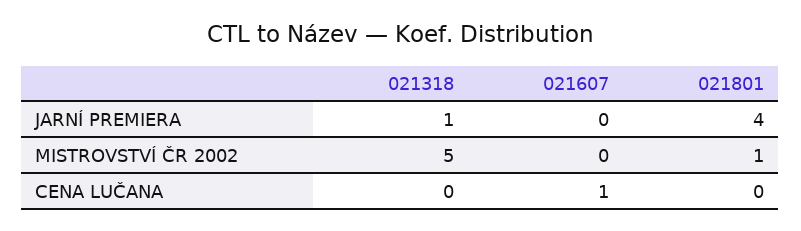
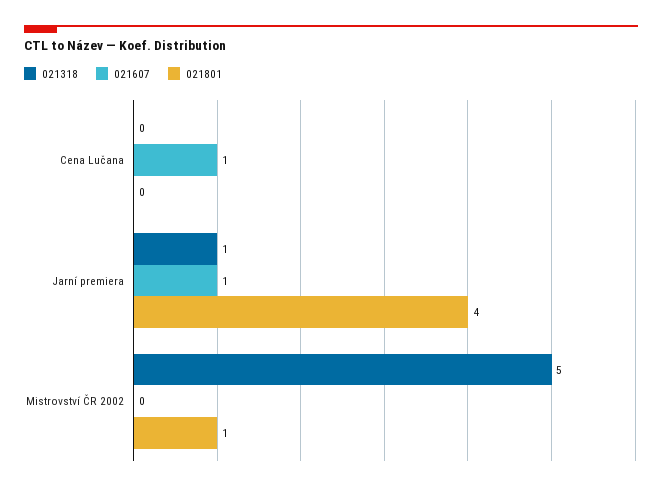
  {
    "021318": {
      "JARNÍ PREMIERA": 1,
      "MISTROVSTVÍ ČR 2002": 5,
      "CENA LUČANA": 0
    },
    "021607": {
-     "JARNÍ PREMIERA": 0,
+     "JARNÍ PREMIERA": 1,
      "MISTROVSTVÍ ČR 2002": 0,
      "CENA LUČANA": 1
    },
    "021801": {
      "JARNÍ PREMIERA": 4,
      "MISTROVSTVÍ ČR 2002": 1,
      "CENA LUČANA": 0
    }
  }

